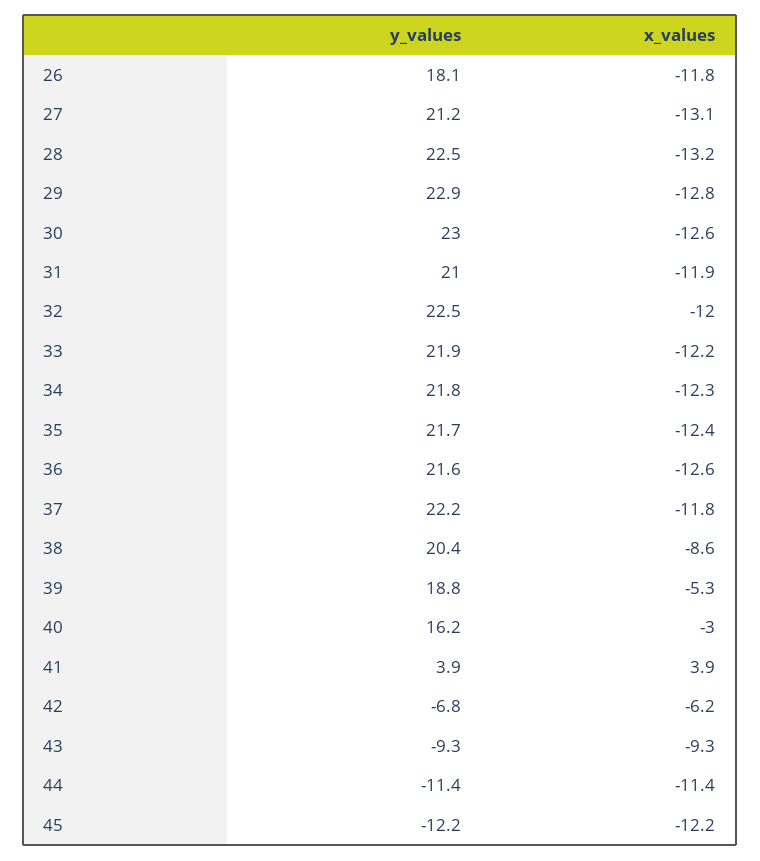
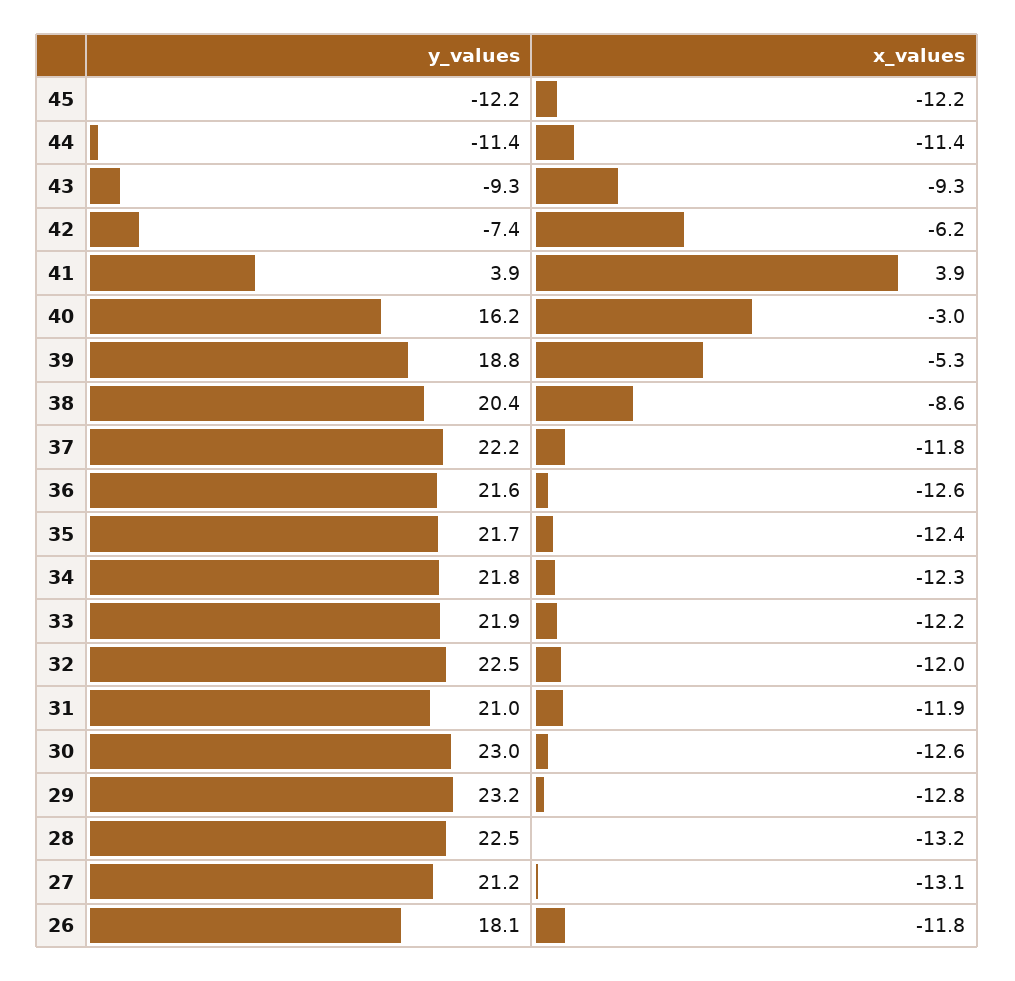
  {
    "y_values": {
      "26": 18.1,
      "27": 21.2,
      "28": 22.5,
-     "29": 22.9,
+     "29": 23.2,
      "30": 23,
      "31": 21,
      "32": 22.5,
      "33": 21.9,
      "34": 21.8,
      "35": 21.7,
      "36": 21.6,
      "37": 22.2,
      "38": 20.4,
      "39": 18.8,
      "40": 16.2,
      "41": 3.9,
-     "42": -6.8,
+     "42": -7.4,
      "43": -9.3,
      "44": -11.4,
      "45": -12.2
    },
    "x_values": {
      "26": -11.8,
      "27": -13.1,
      "28": -13.2,
      "29": -12.8,
      "30": -12.6,
      "31": -11.9,
      "32": -12,
      "33": -12.2,
      "34": -12.3,
      "35": -12.4,
      "36": -12.6,
      "37": -11.8,
      "38": -8.6,
      "39": -5.3,
      "40": -3,
      "41": 3.9,
      "42": -6.2,
      "43": -9.3,
      "44": -11.4,
      "45": -12.2
    }
  }

